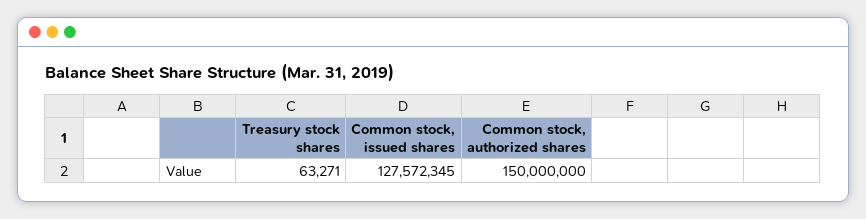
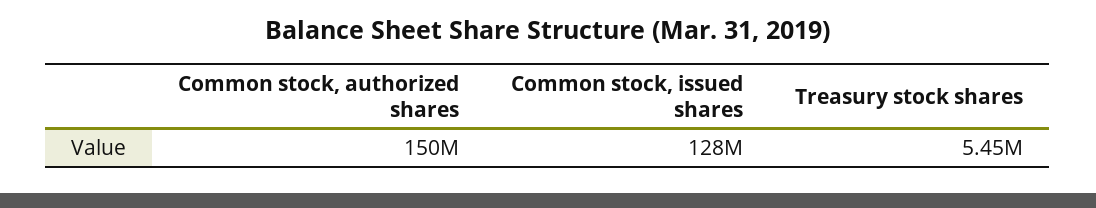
  {
-   "Treasury stock shares": 63271,
+   "Treasury stock shares": 5450000,
    "Common stock, issued shares": 127572345,
    "Common stock, authorized shares": 150000000
  }

